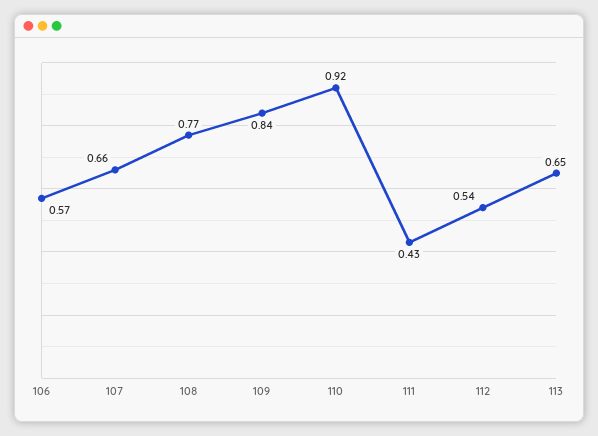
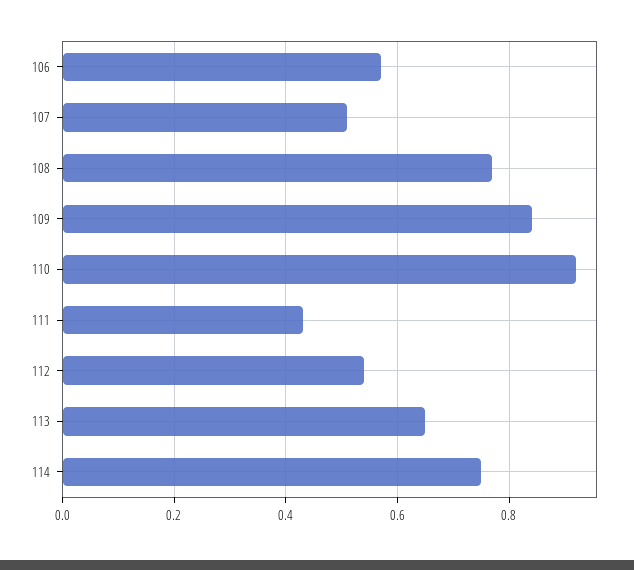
  {
    "106": 0.57,
-   "107": 0.66,
+   "107": 0.5,
    "108": 0.77,
    "109": 0.84,
    "110": 0.92,
    "111": 0.43,
    "112": 0.54,
-   "113": 0.65
+   "113": 0.65,
+   "114": 0.75
  }

